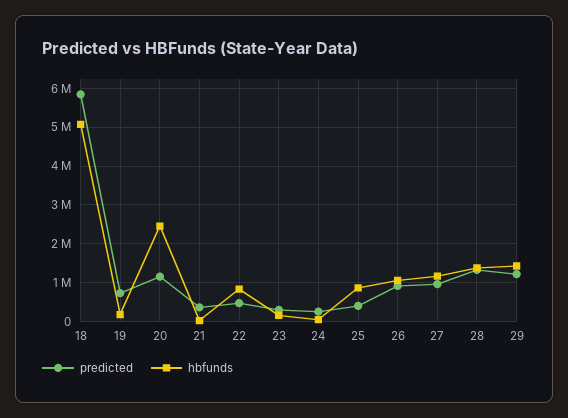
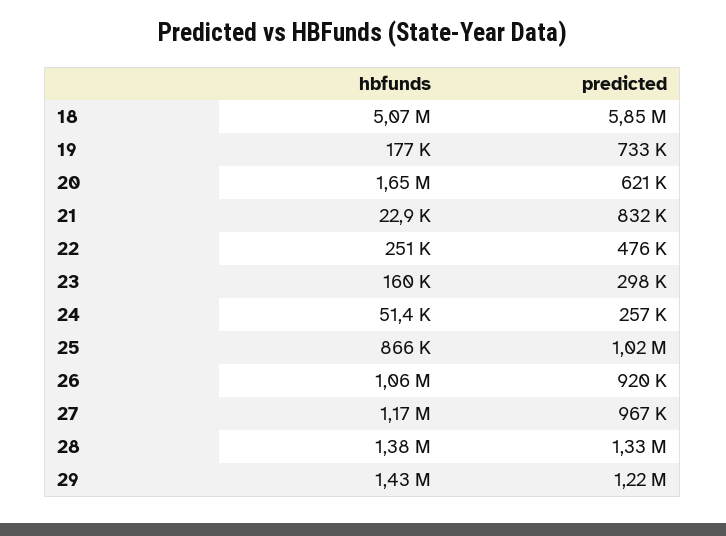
  {
    "predicted": {
      "18": 5850000,
      "19": 733000,
-     "20": 1200000,
+     "20": 621000,
-     "21": 400000,
+     "21": 832000,
      "22": 476000,
      "23": 298000,
      "24": 257000,
-     "25": 400000,
+     "25": 1020000,
      "26": 920000,
      "27": 967000,
      "28": 1330000,
      "29": 1220000
    },
    "hbfunds": {
      "18": 5070000,
      "19": 177000,
-     "20": 2400000,
+     "20": 1650000,
      "21": 22900,
-     "22": 800000,
+     "22": 251000,
      "23": 160000,
      "24": 51400,
      "25": 866000,
      "26": 1060000,
      "27": 1170000,
      "28": 1380000,
      "29": 1430000
    }
  }

